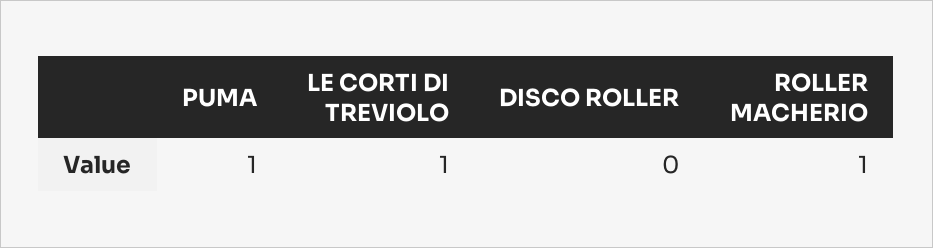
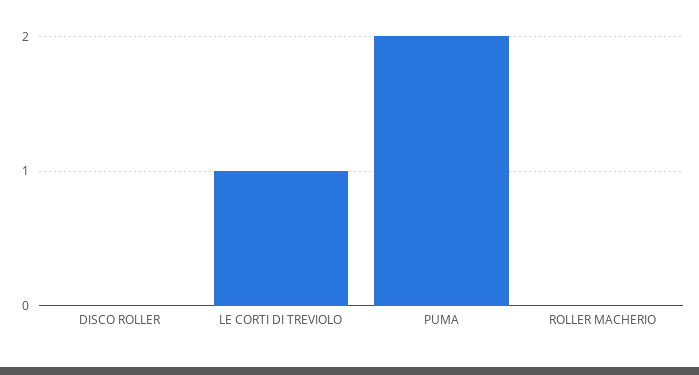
  {
-   "PUMA": 1,
+   "PUMA": 2,
    "LE CORTI DI TREVIOLO": 1,
    "DISCO ROLLER": 0,
-   "ROLLER MACHERIO": 1
+   "ROLLER MACHERIO": 0
  }

